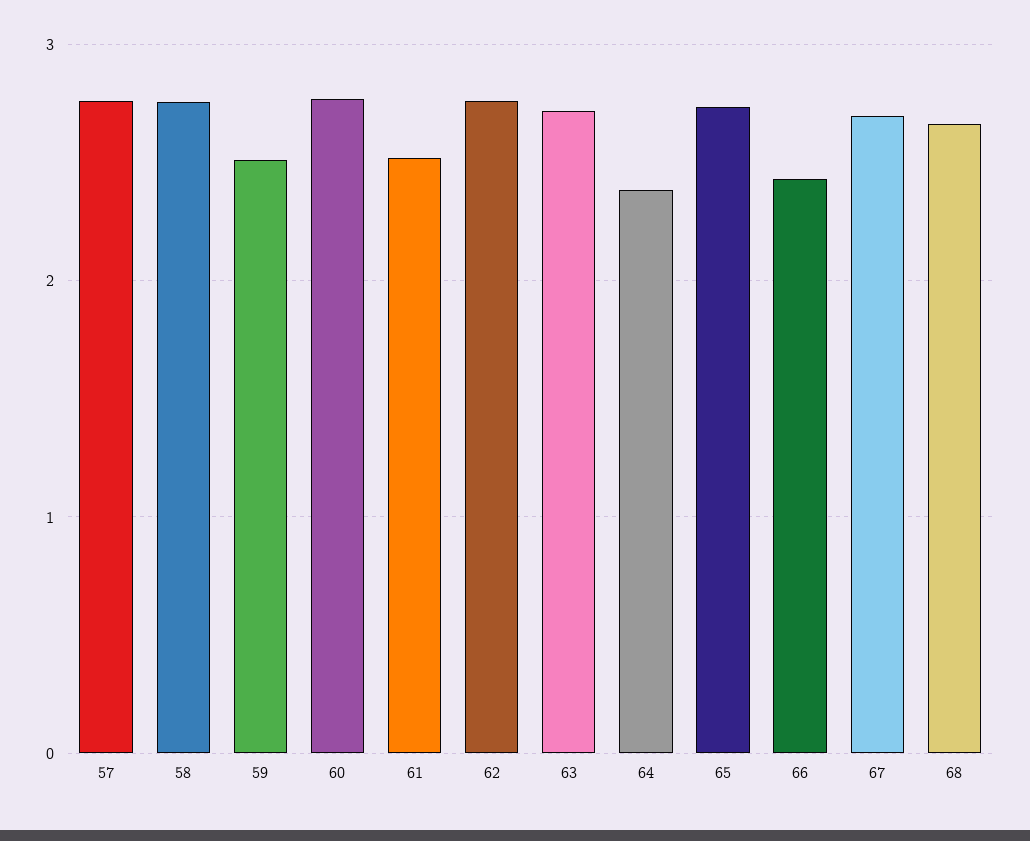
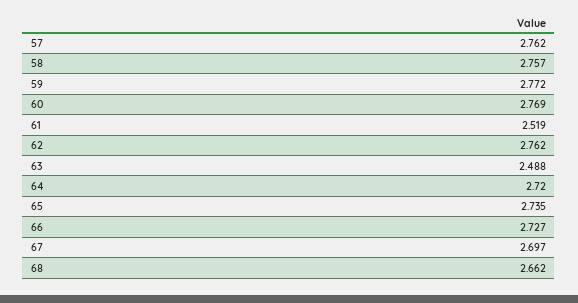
  {
    "57": 2.762,
    "58": 2.757,
-   "59": 2.5,
+   "59": 2.772,
    "60": 2.769,
    "61": 2.519,
    "62": 2.762,
-   "63": 2.7,
+   "63": 2.488,
-   "64": 2.4,
+   "64": 2.72,
    "65": 2.735,
-   "66": 2.4,
+   "66": 2.727,
    "67": 2.697,
    "68": 2.662
  }

